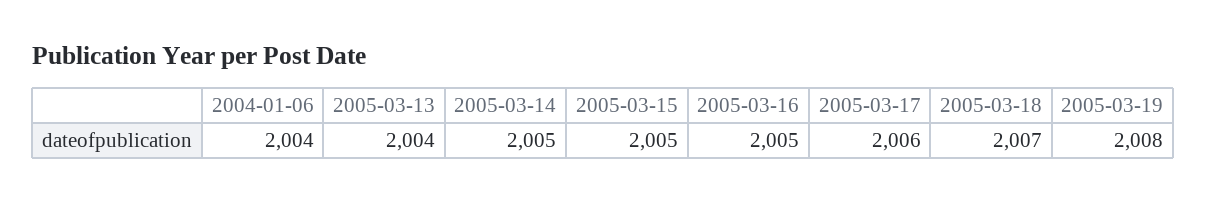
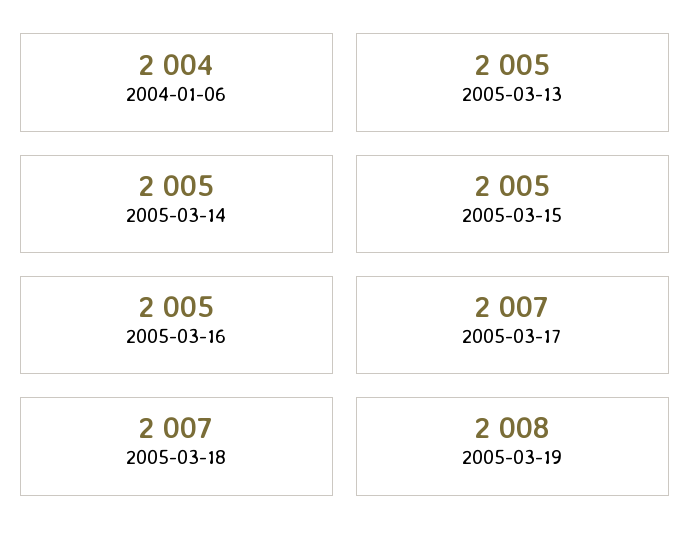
  {
    "2004-01-06": 2004,
-   "2005-03-13": 2004,
+   "2005-03-13": 2005,
    "2005-03-14": 2005,
    "2005-03-15": 2005,
    "2005-03-16": 2005,
-   "2005-03-17": 2006,
+   "2005-03-17": 2007,
    "2005-03-18": 2007,
    "2005-03-19": 2008
  }

